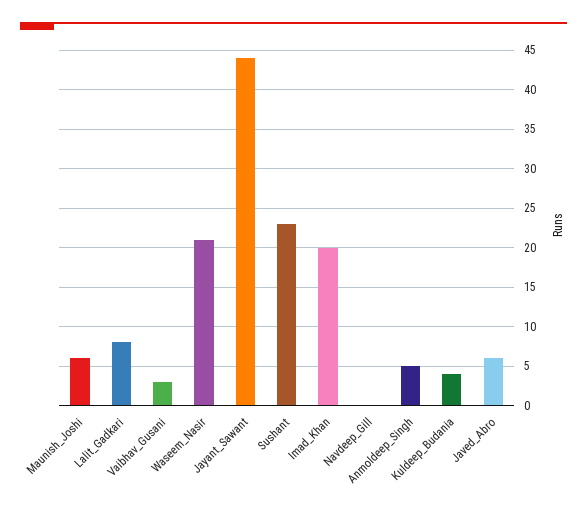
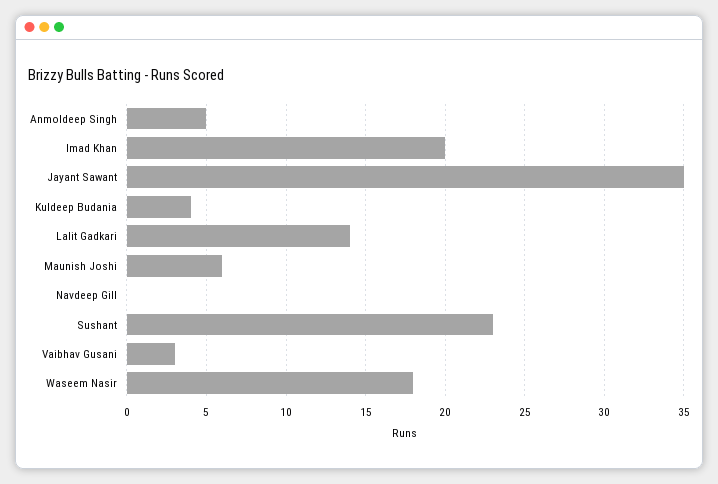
  {
    "Maunish_Joshi": 6,
-   "Lalit_Gadkari": 8,
+   "Lalit_Gadkari": 14,
    "Vaibhav_Gusani": 3,
-   "Waseem_Nasir": 21,
+   "Waseem_Nasir": 18,
-   "Jayant_Sawant": 44,
+   "Jayant_Sawant": 35,
    "Sushant": 23,
    "Imad_Khan": 20,
    "Navdeep_Gill": 0,
    "Anmoldeep_Singh": 5,
-   "Kuldeep_Budania": 4,
+   "Kuldeep_Budania": 4
-   "Javed_Abro": 6
  }

